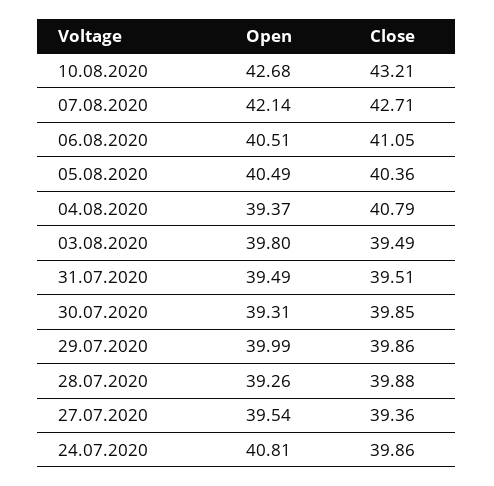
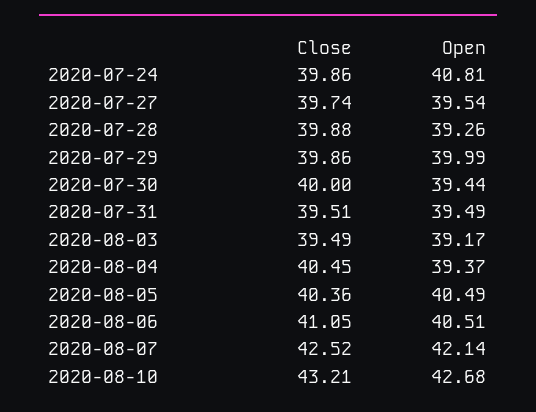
  {
    "Open": {
      "10.08.2020": 42.68,
      "07.08.2020": 42.14,
      "06.08.2020": 40.51,
      "05.08.2020": 40.49,
      "04.08.2020": 39.37,
-     "03.08.2020": 39.8,
+     "03.08.2020": 39.17,
      "31.07.2020": 39.49,
-     "30.07.2020": 39.31,
+     "30.07.2020": 39.44,
      "29.07.2020": 39.99,
      "28.07.2020": 39.26,
      "27.07.2020": 39.54,
      "24.07.2020": 40.81
    },
    "Close": {
      "10.08.2020": 43.21,
-     "07.08.2020": 42.71,
+     "07.08.2020": 42.52,
      "06.08.2020": 41.05,
      "05.08.2020": 40.36,
-     "04.08.2020": 40.79,
+     "04.08.2020": 40.45,
      "03.08.2020": 39.49,
      "31.07.2020": 39.51,
-     "30.07.2020": 39.85,
+     "30.07.2020": 40,
      "29.07.2020": 39.86,
      "28.07.2020": 39.88,
-     "27.07.2020": 39.36,
+     "27.07.2020": 39.74,
      "24.07.2020": 39.86
    }
  }

